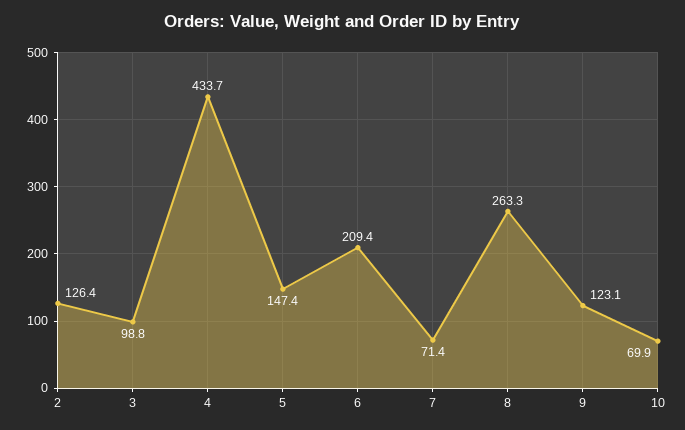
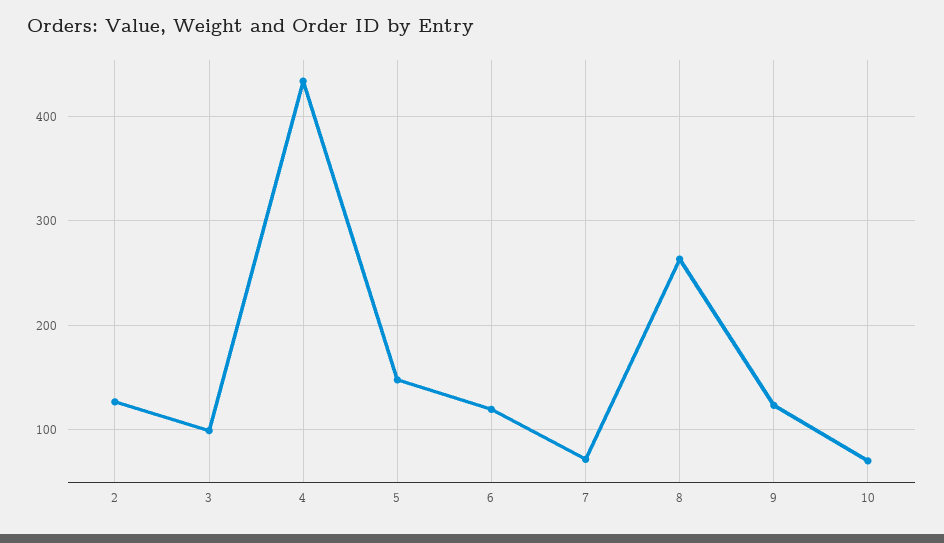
  {
    "2": 126.4,
    "3": 98.8,
    "4": 433.7,
    "5": 147.4,
-   "6": 209.4,
+   "6": 120,
    "7": 71.4,
    "8": 263.3,
    "9": 123.1,
    "10": 69.9
  }

